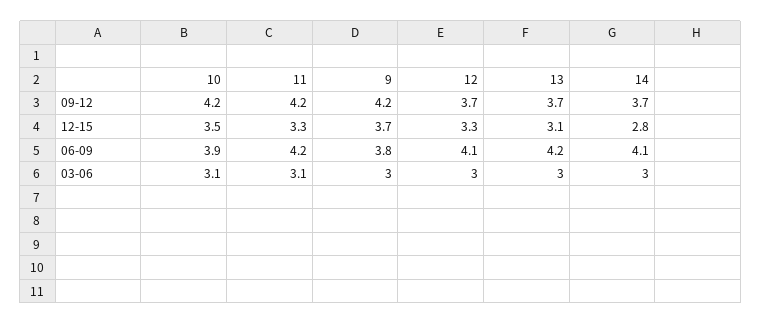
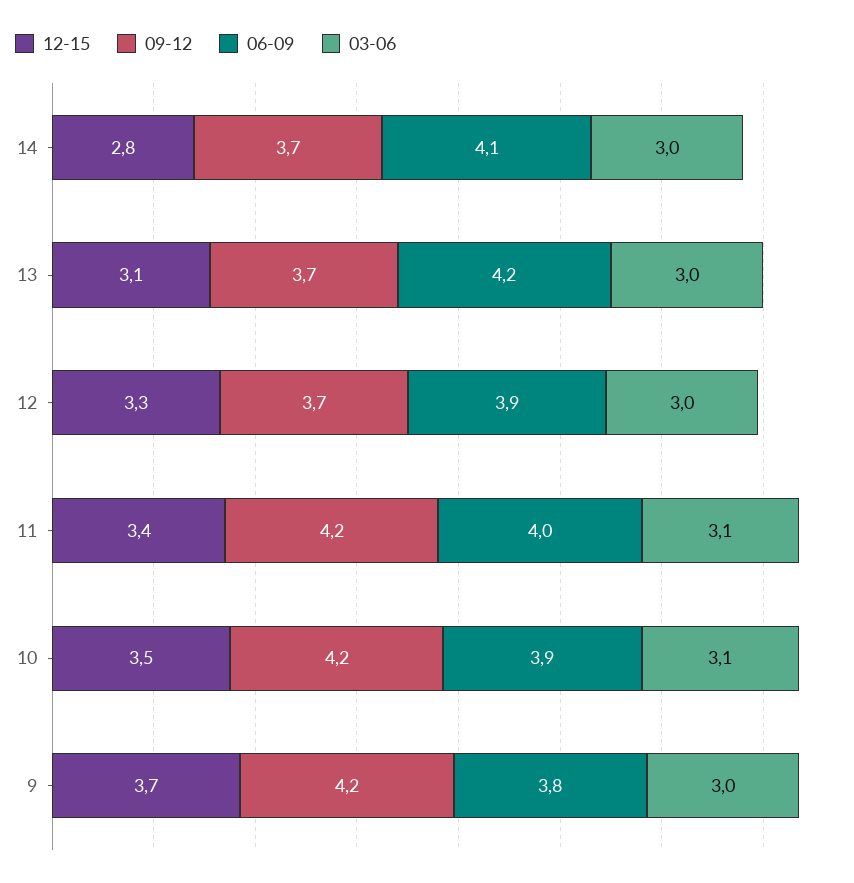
  {
    "09-12": {
      "10": 4.2,
      "11": 4.2,
      "9": 4.2,
      "12": 3.7,
      "13": 3.7,
      "14": 3.7
    },
    "12-15": {
      "10": 3.5,
-     "11": 3.3,
+     "11": 3.4,
      "9": 3.7,
      "12": 3.3,
      "13": 3.1,
      "14": 2.8
    },
    "06-09": {
      "10": 3.9,
-     "11": 4.2,
+     "11": 4,
      "9": 3.8,
-     "12": 4.1,
+     "12": 3.9,
      "13": 4.2,
      "14": 4.1
    },
    "03-06": {
      "10": 3.1,
      "11": 3.1,
      "9": 3,
      "12": 3,
      "13": 3,
      "14": 3
    }
  }

